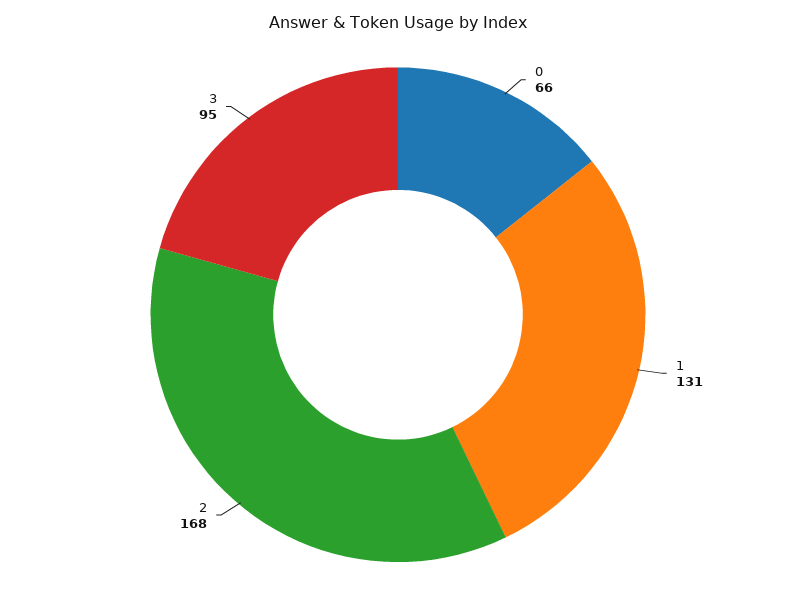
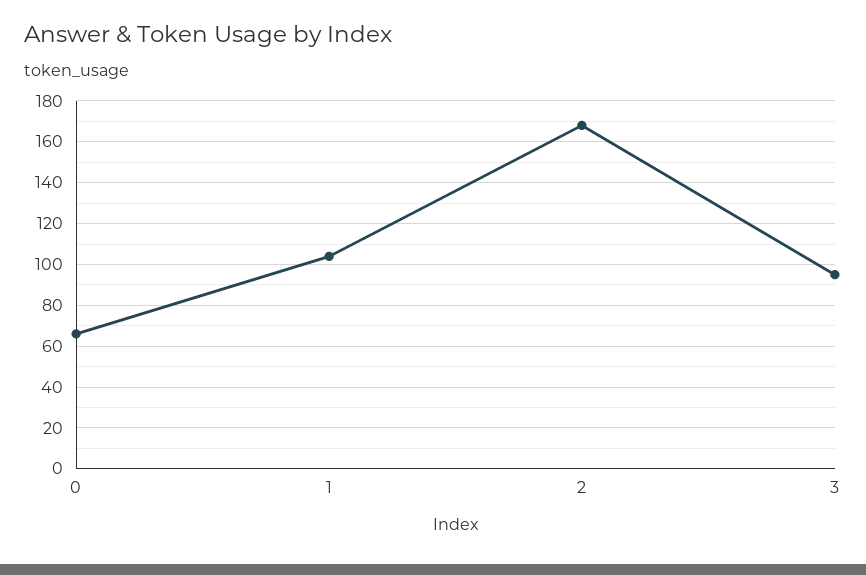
  {
    "0": 66,
-   "1": 131,
+   "1": 105,
    "2": 168,
    "3": 95
  }

